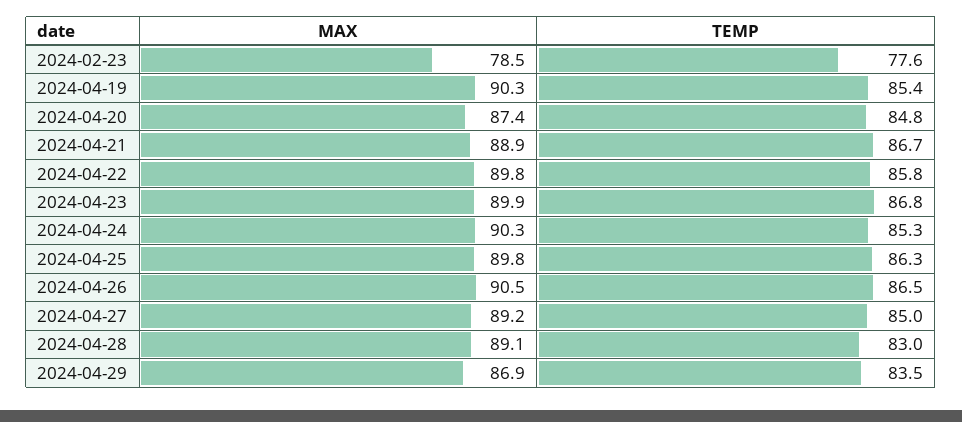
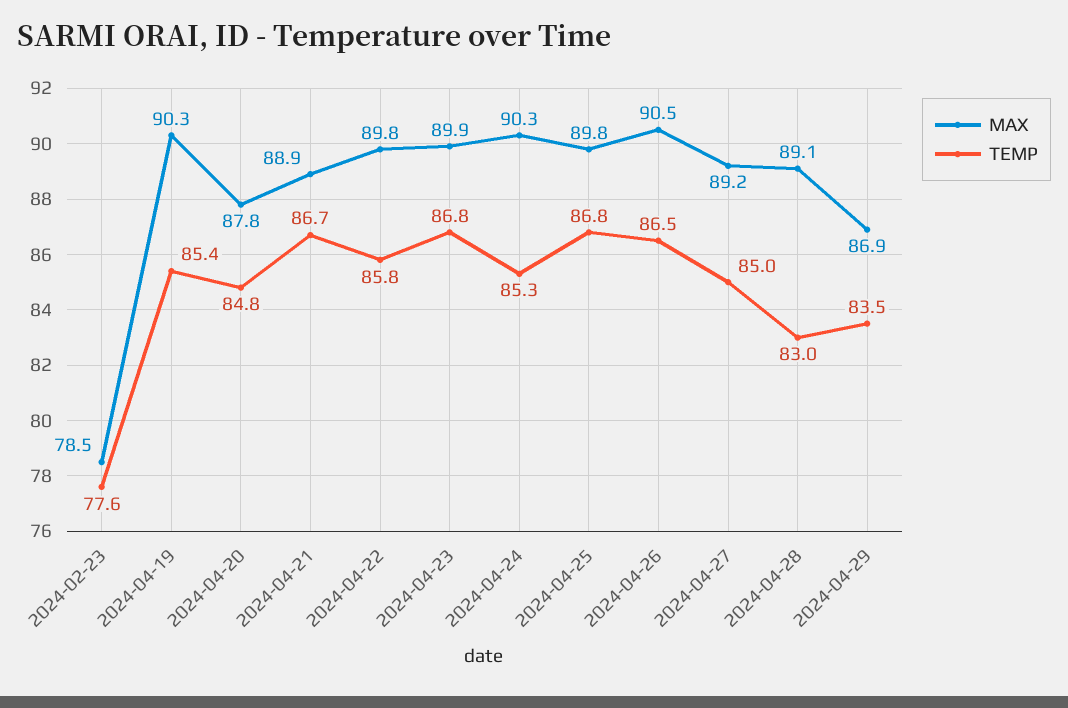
  {
    "MAX": {
      "2024-02-23": 78.5,
      "2024-04-19": 90.3,
-     "2024-04-20": 87.4,
+     "2024-04-20": 87.8,
      "2024-04-21": 88.9,
      "2024-04-22": 89.8,
      "2024-04-23": 89.9,
      "2024-04-24": 90.3,
      "2024-04-25": 89.8,
      "2024-04-26": 90.5,
      "2024-04-27": 89.2,
      "2024-04-28": 89.1,
      "2024-04-29": 86.9
    },
    "TEMP": {
      "2024-02-23": 77.6,
      "2024-04-19": 85.4,
      "2024-04-20": 84.8,
      "2024-04-21": 86.7,
      "2024-04-22": 85.8,
      "2024-04-23": 86.8,
      "2024-04-24": 85.3,
-     "2024-04-25": 86.3,
+     "2024-04-25": 86.8,
      "2024-04-26": 86.5,
      "2024-04-27": 85,
      "2024-04-28": 83,
      "2024-04-29": 83.5
    }
  }

